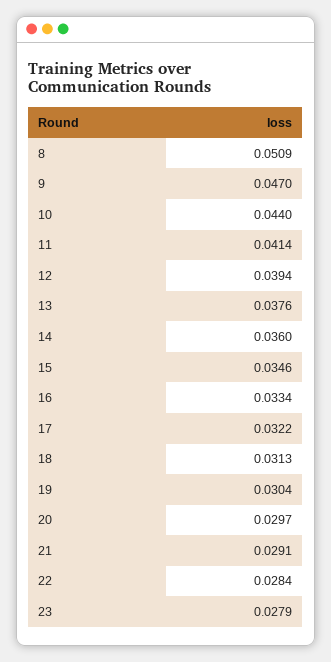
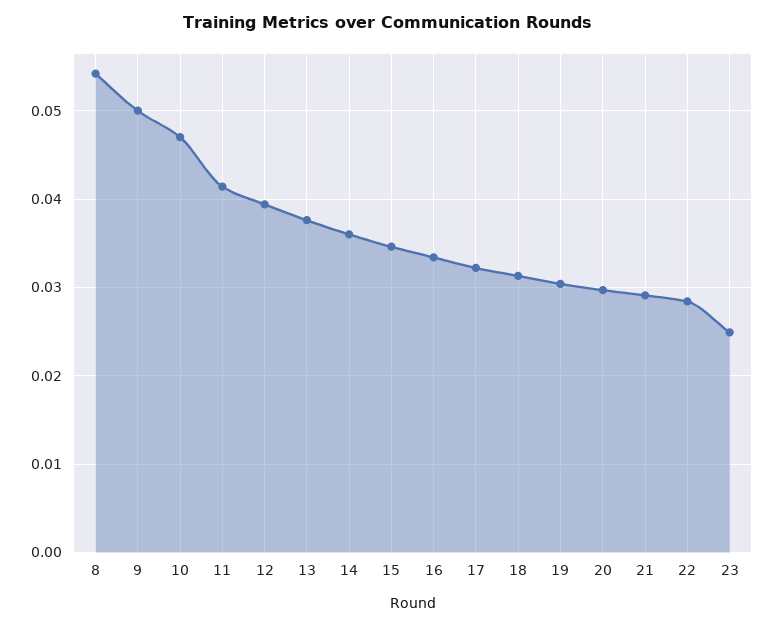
  {
-   "8": 0.0509,
+   "8": 0.054,
-   "9": 0.047,
+   "9": 0.05,
-   "10": 0.044,
+   "10": 0.047,
    "11": 0.0414,
    "12": 0.0394,
    "13": 0.0376,
    "14": 0.036,
    "15": 0.0346,
    "16": 0.0334,
    "17": 0.0322,
    "18": 0.0313,
    "19": 0.0304,
    "20": 0.0297,
    "21": 0.0291,
    "22": 0.0284,
-   "23": 0.0279
+   "23": 0.025
  }

